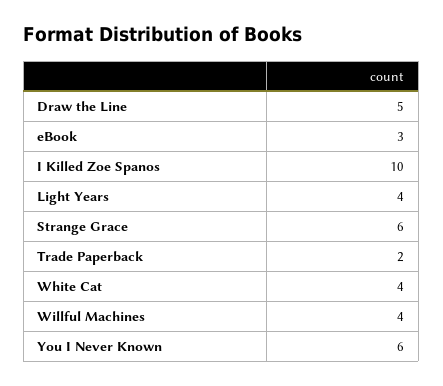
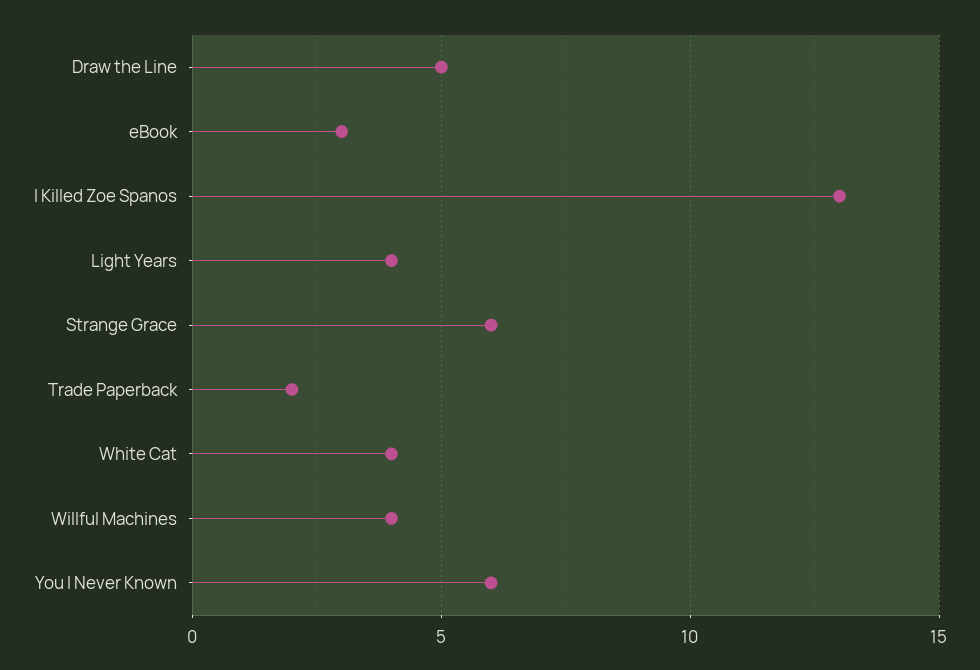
  {
    "Draw the Line": 5,
    "eBook": 3,
-   "I Killed Zoe Spanos": 10,
+   "I Killed Zoe Spanos": 13,
    "Light Years": 4,
    "Strange Grace": 6,
    "Trade Paperback": 2,
    "White Cat": 4,
    "Willful Machines": 4,
    "You I Never Known": 6
  }

